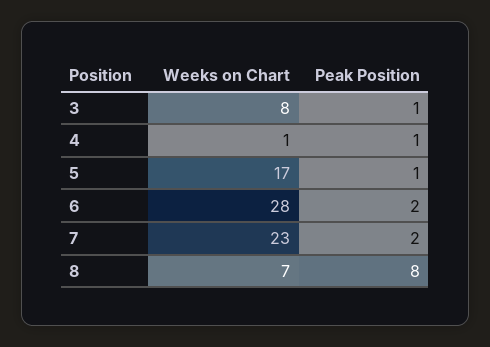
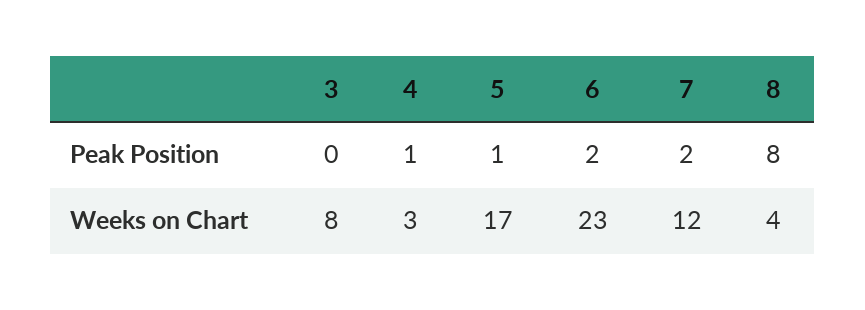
  {
    "Weeks on Chart": {
      "3": 8,
-     "4": 1,
+     "4": 3,
      "5": 17,
-     "6": 28,
+     "6": 23,
-     "7": 23,
+     "7": 12,
-     "8": 7
+     "8": 4
    },
    "Peak Position": {
-     "3": 1,
+     "3": 0,
      "4": 1,
      "5": 1,
      "6": 2,
      "7": 2,
      "8": 8
    }
  }

